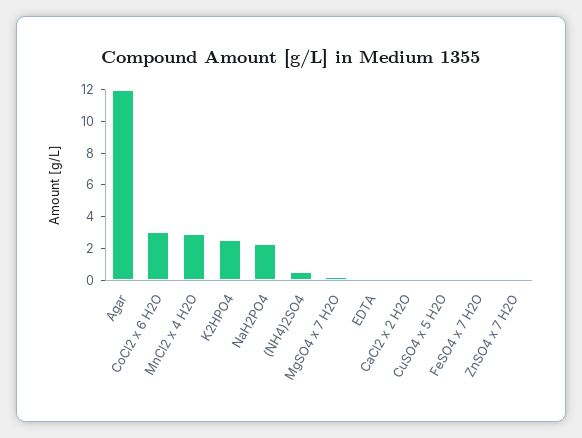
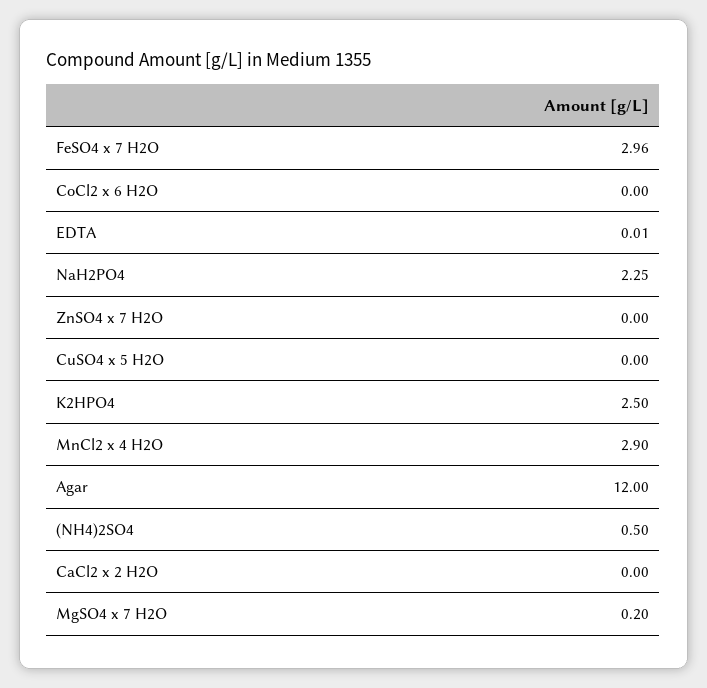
  {
    "Agar": 12,
-   "CoCl2 x 6 H2O": 3,
+   "CoCl2 x 6 H2O": 0,
    "MnCl2 x 4 H2O": 2.9,
    "K2HPO4": 2.5,
    "NaH2PO4": 2.25,
    "(NH4)2SO4": 0.5,
    "MgSO4 x 7 H2O": 0.2,
    "EDTA": 0.01,
    "CaCl2 x 2 H2O": 0,
    "CuSO4 x 5 H2O": 0,
-   "FeSO4 x 7 H2O": 0,
+   "FeSO4 x 7 H2O": 2.96,
    "ZnSO4 x 7 H2O": 0
  }

